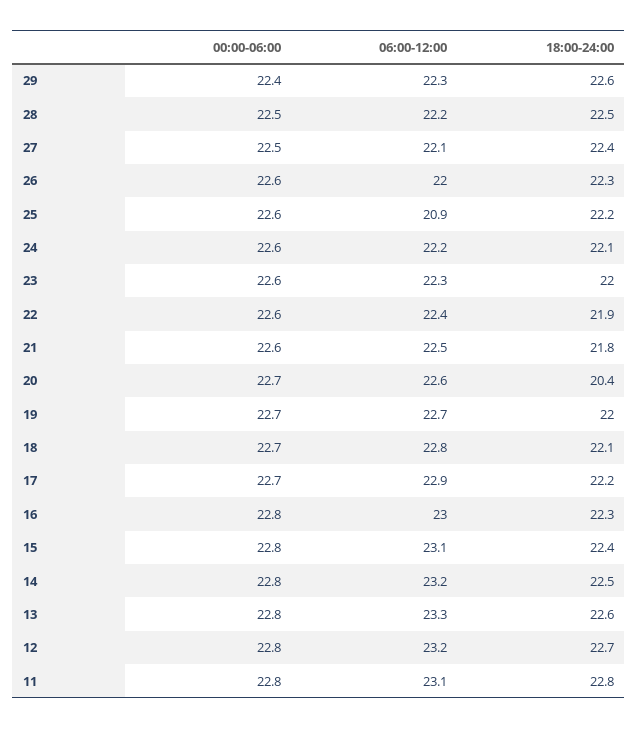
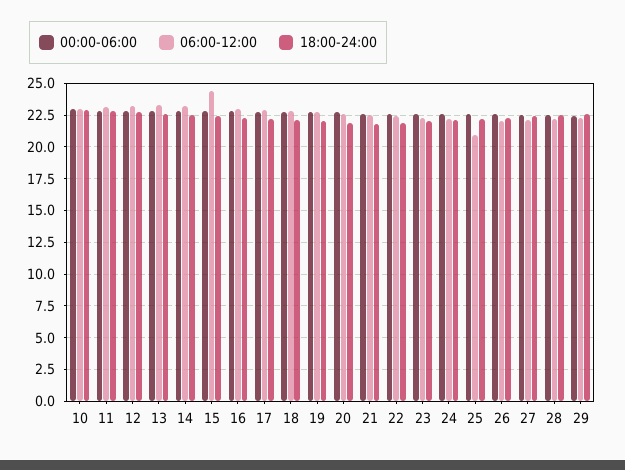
  {
    "00:00-06:00": {
      "29": 22.4,
      "28": 22.5,
      "27": 22.5,
      "26": 22.6,
      "25": 22.6,
      "24": 22.6,
      "23": 22.6,
      "22": 22.6,
      "21": 22.6,
      "20": 22.7,
      "19": 22.7,
      "18": 22.7,
      "17": 22.7,
      "16": 22.8,
      "15": 22.8,
      "14": 22.8,
      "13": 22.8,
      "12": 22.8,
-     "11": 22.8
+     "11": 22.8,
+     "10": 23
    },
    "06:00-12:00": {
      "29": 22.3,
      "28": 22.2,
      "27": 22.1,
      "26": 22,
      "25": 20.9,
      "24": 22.2,
      "23": 22.3,
      "22": 22.4,
      "21": 22.5,
      "20": 22.6,
      "19": 22.7,
      "18": 22.8,
      "17": 22.9,
      "16": 23,
-     "15": 23.1,
+     "15": 24.5,
      "14": 23.2,
      "13": 23.3,
      "12": 23.2,
-     "11": 23.1
+     "11": 23.1,
+     "10": 23
    },
    "18:00-24:00": {
      "29": 22.6,
      "28": 22.5,
      "27": 22.4,
      "26": 22.3,
      "25": 22.2,
      "24": 22.1,
      "23": 22,
      "22": 21.9,
      "21": 21.8,
-     "20": 20.4,
+     "20": 22,
      "19": 22,
      "18": 22.1,
      "17": 22.2,
      "16": 22.3,
      "15": 22.4,
      "14": 22.5,
      "13": 22.6,
      "12": 22.7,
-     "11": 22.8
+     "11": 22.8,
+     "10": 23
    }
  }

